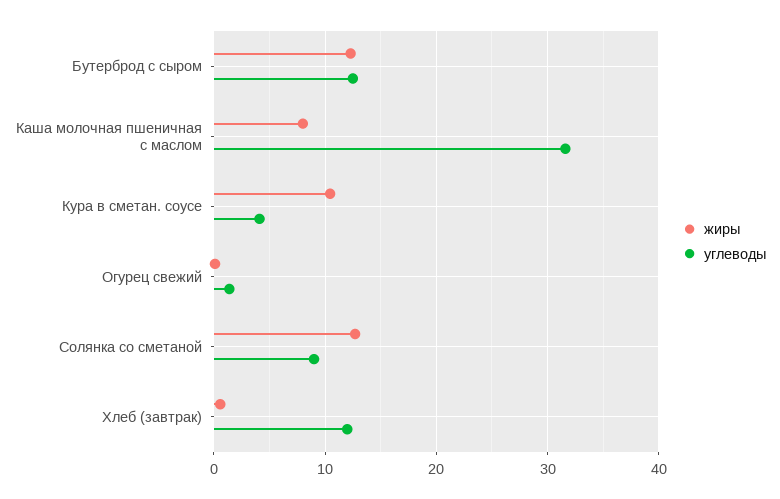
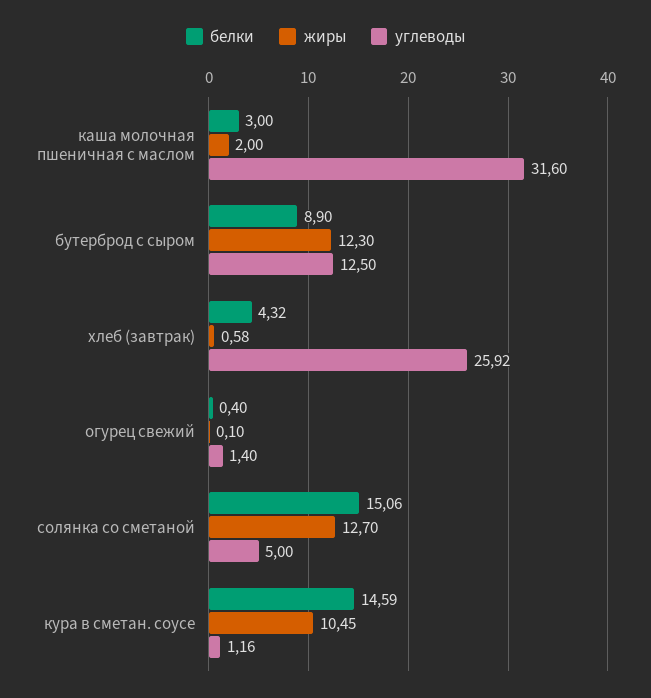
  {
    "жиры": {
      "Бутерброд с сыром": 12.3,
-     "Каша молочная пшеничная с маслом": 8,
+     "Каша молочная пшеничная с маслом": 2,
      "Кура в сметан. соусе": 10.45,
      "Огурец свежий": 0.1,
      "Солянка со сметаной": 12.7,
      "Хлеб (завтрак)": 0.58
    },
    "углеводы": {
      "Бутерброд с сыром": 12.5,
      "Каша молочная пшеничная с маслом": 31.6,
-     "Кура в сметан. соусе": 4,
+     "Кура в сметан. соусе": 1.16,
      "Огурец свежий": 1.4,
-     "Солянка со сметаной": 9,
+     "Солянка со сметаной": 5,
-     "Хлеб (завтрак)": 12
+     "Хлеб (завтрак)": 25.92
-   }
+   },
+   "белки": {
+     "Каша молочная пшеничная с маслом": 3,
+     "Бутерброд с сыром": 8.9,
+     "Хлеб (завтрак)": 4.32,
+     "Огурец свежий": 0.4,
+     "Солянка со сметаной": 15.06,
+     "Кура в сметан. соусе": 14.59
+   }
  }

